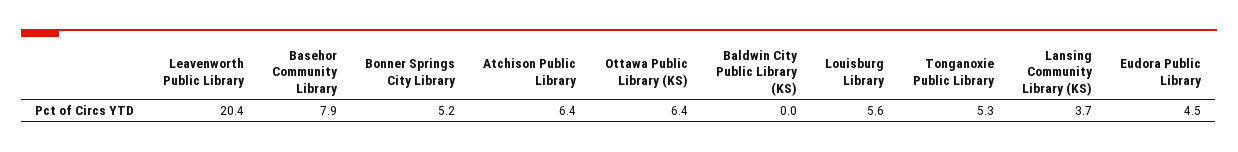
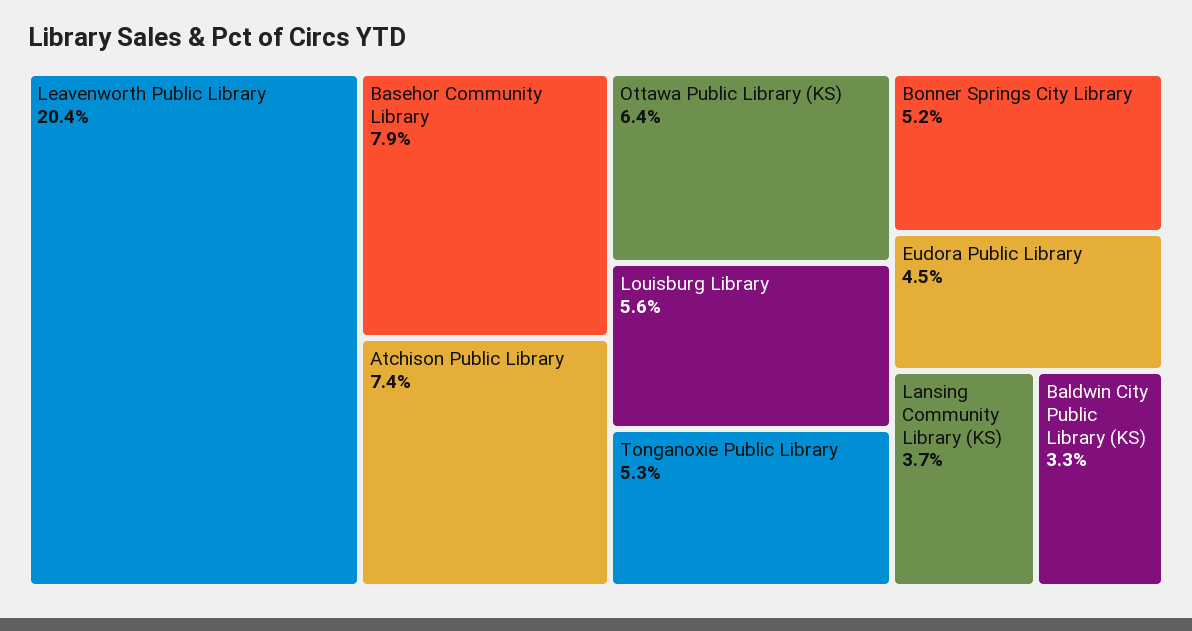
  {
    "Leavenworth Public Library": 20.4,
    "Basehor Community Library": 7.9,
    "Bonner Springs City Library": 5.2,
-   "Atchison Public Library": 6.4,
+   "Atchison Public Library": 7.4,
    "Ottawa Public Library (KS)": 6.4,
-   "Baldwin City Public Library (KS)": 0,
+   "Baldwin City Public Library (KS)": 3.3,
    "Louisburg Library": 5.6,
    "Tonganoxie Public Library": 5.3,
    "Lansing Community Library (KS)": 3.7,
    "Eudora Public Library": 4.5
  }

